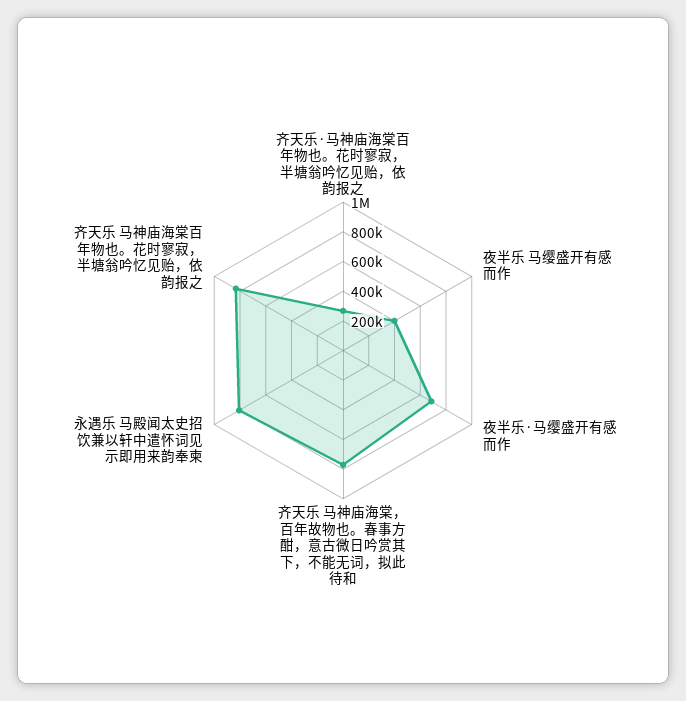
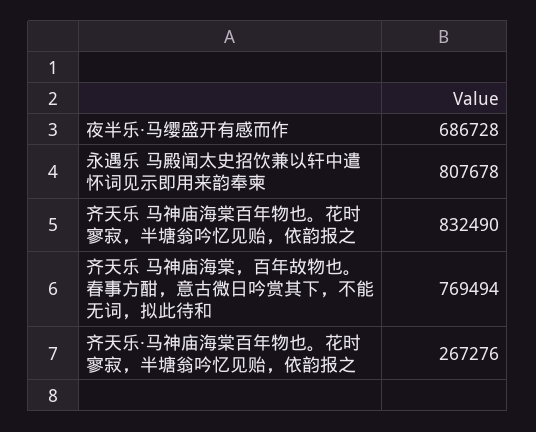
  {
    "齐天乐·马神庙海棠百年物也。花时寥寂，半塘翁吟忆见贻，依韵报之": 267276,
-   "夜半乐 马缨盛开有感而作": 400000,
    "夜半乐·马缨盛开有感而作": 686728,
    "齐天乐 马神庙海棠，百年故物也。春事方酣，意古微日吟赏其下，不能无词，拟此待和": 769494,
    "永遇乐 马殿闻太史招饮兼以轩中遣怀词见示即用来韵奉柬": 807678,
    "齐天乐 马神庙海棠百年物也。花时寥寂，半塘翁吟忆见贻，依韵报之": 832490
  }

